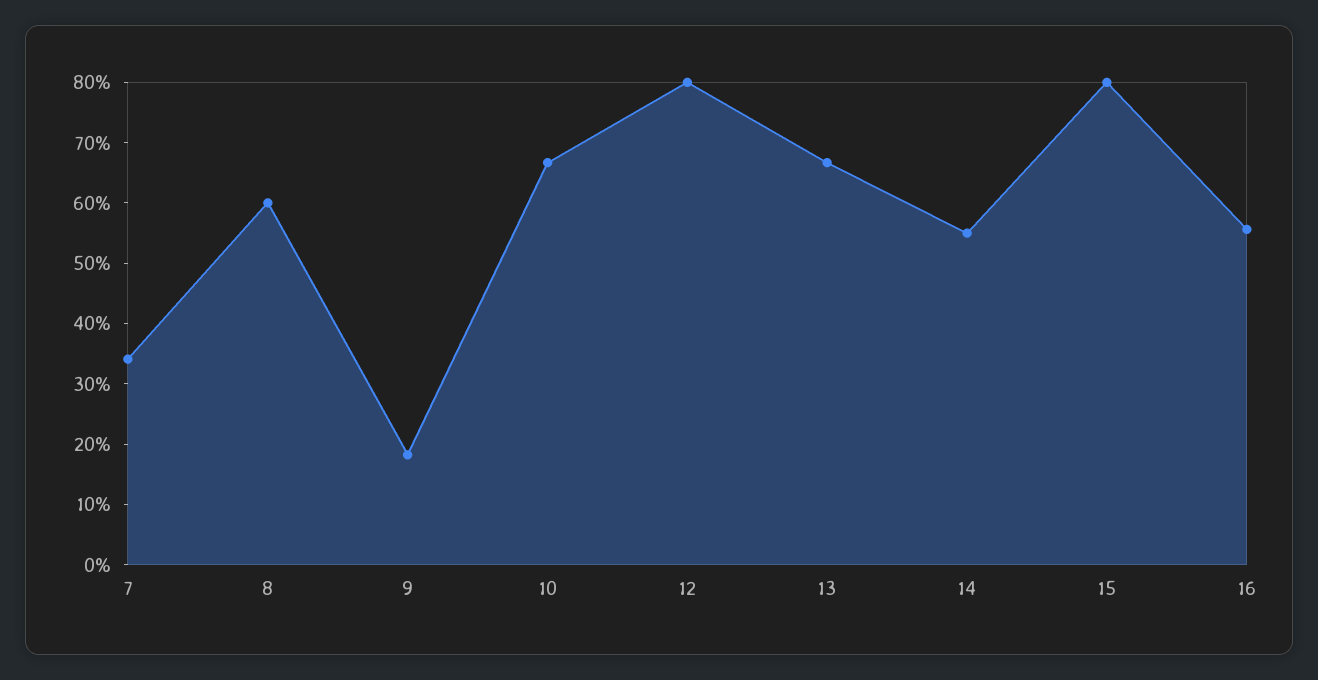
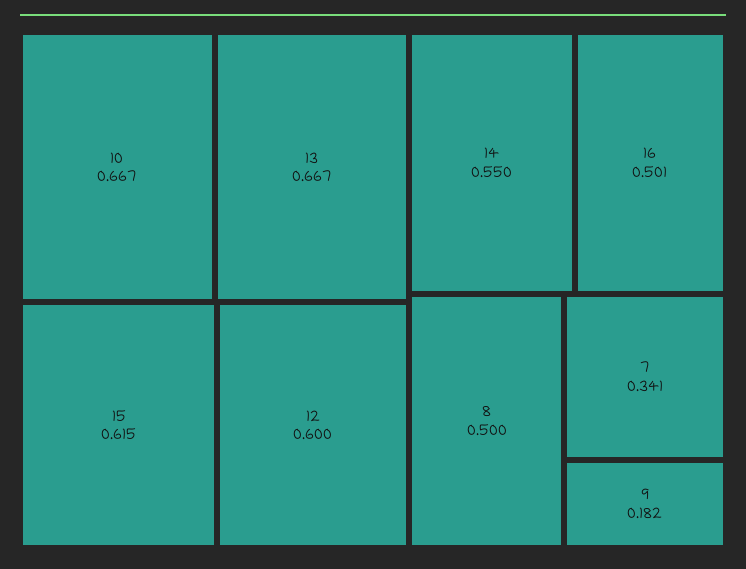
  {
    "7": 0.341,
-   "8": 0.6,
+   "8": 0.5,
    "9": 0.182,
    "10": 0.667,
-   "12": 0.8,
+   "12": 0.6,
    "13": 0.667,
    "14": 0.55,
-   "15": 0.8,
+   "15": 0.615,
-   "16": 0.56
+   "16": 0.501
  }

